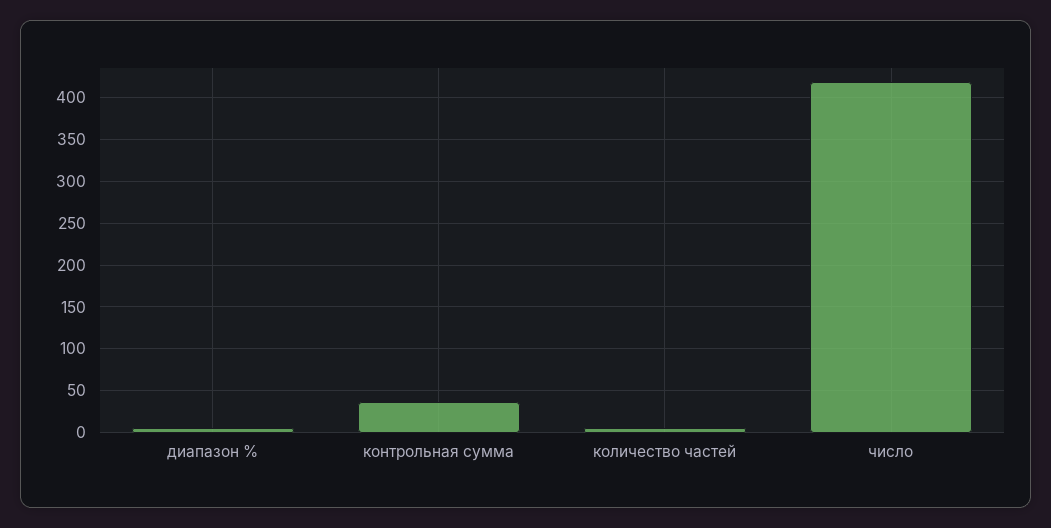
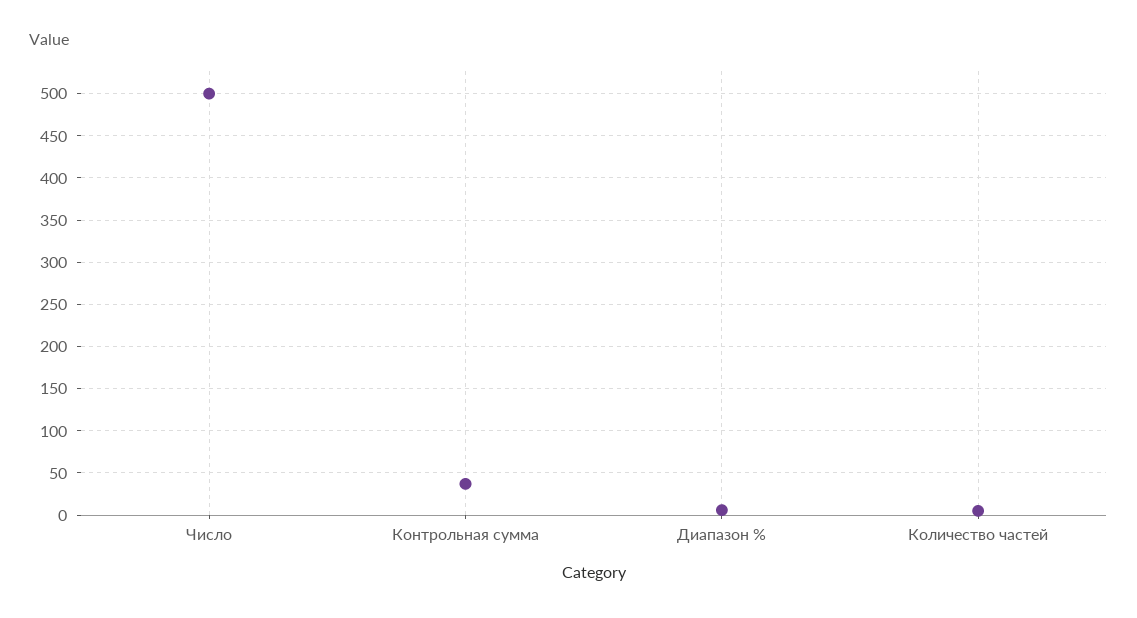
  {
    "диапазон %": 10,
    "контрольная сумма": 40,
    "количество частей": 10,
-   "число": 420
+   "число": 500
  }

